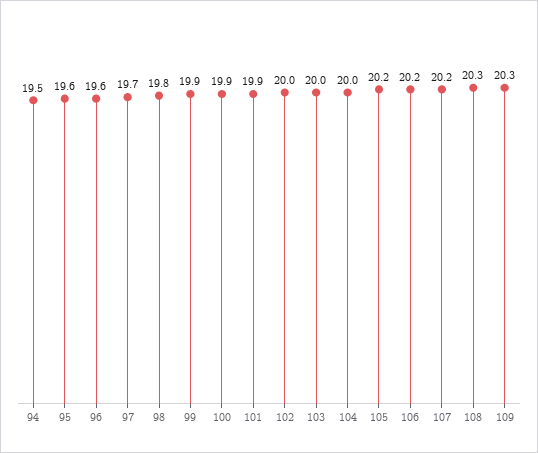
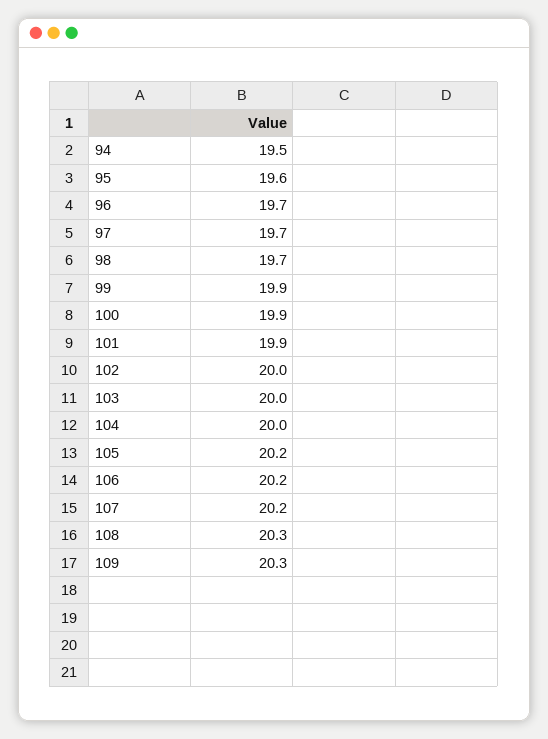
  {
    "94": 19.5,
    "95": 19.6,
-   "96": 19.6,
+   "96": 19.7,
    "97": 19.7,
-   "98": 19.8,
+   "98": 19.7,
    "99": 19.9,
    "100": 19.9,
    "101": 19.9,
    "102": 20,
    "103": 20,
    "104": 20,
    "105": 20.2,
    "106": 20.2,
    "107": 20.2,
    "108": 20.3,
    "109": 20.3
  }

